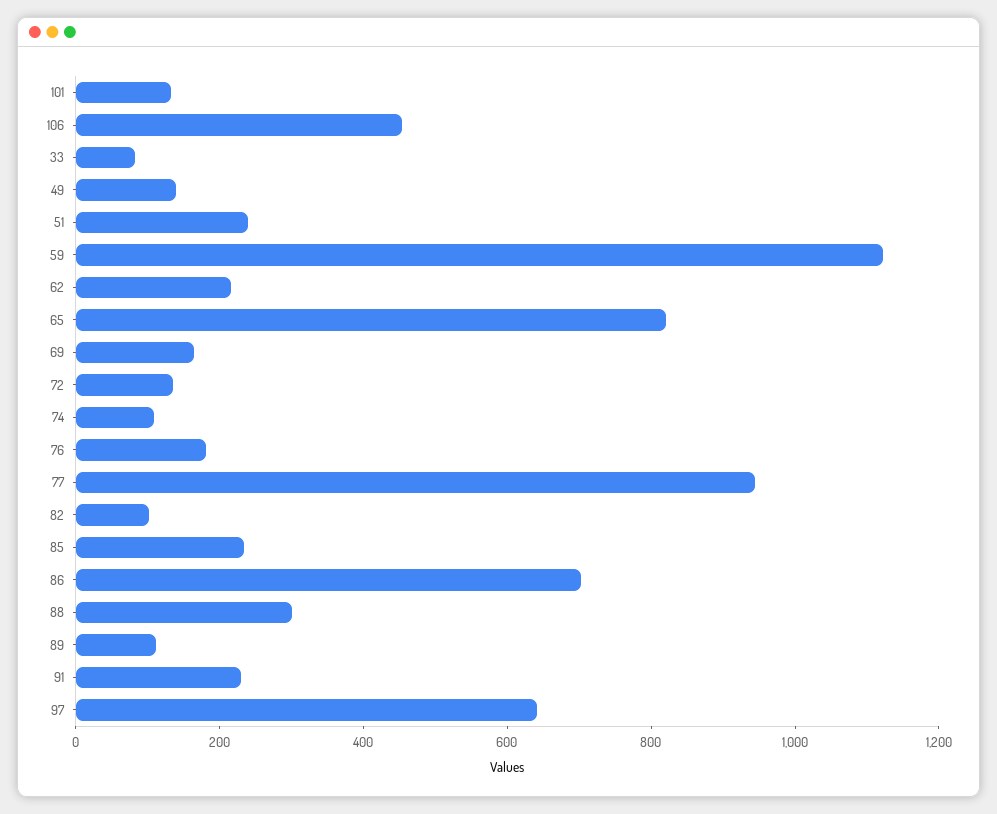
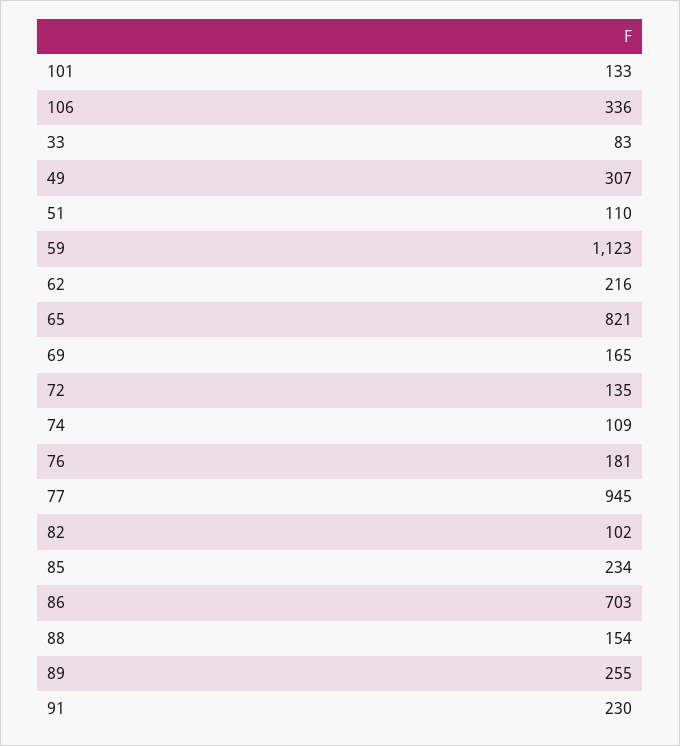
  {
    "101": 133,
-   "106": 450,
+   "106": 336,
    "33": 83,
-   "49": 150,
+   "49": 307,
-   "51": 250,
+   "51": 110,
    "59": 1123,
    "62": 216,
    "65": 821,
    "69": 165,
    "72": 135,
    "74": 109,
    "76": 181,
    "77": 945,
    "82": 102,
    "85": 234,
    "86": 703,
-   "88": 300,
+   "88": 154,
-   "89": 100,
+   "89": 255,
-   "91": 230,
+   "91": 230
-   "97": 650
  }

